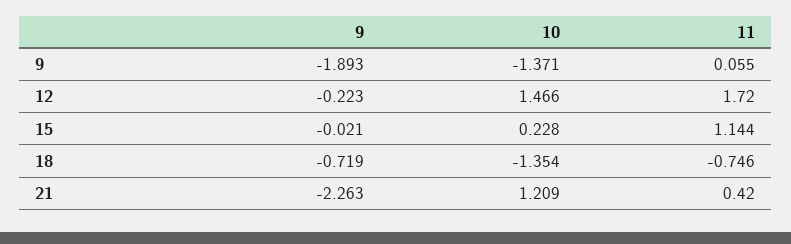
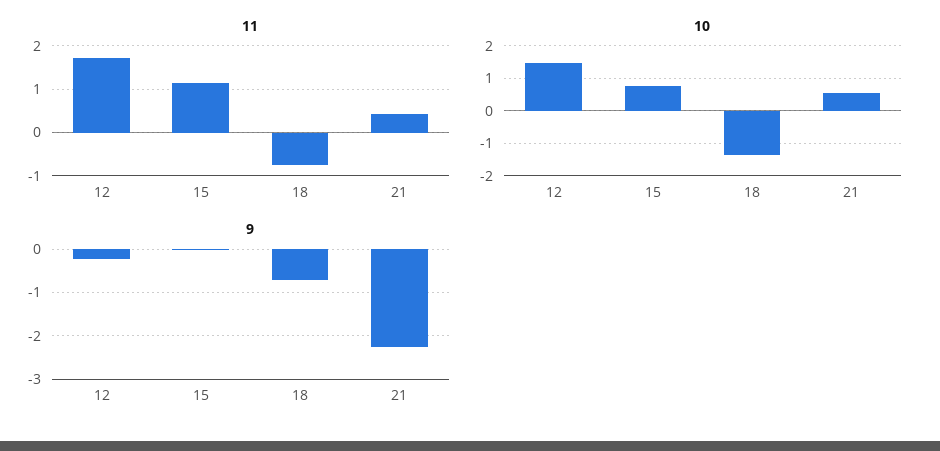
  {
    "9": {
-     "9": -1.893,
      "12": -0.223,
      "15": -0.021,
      "18": -0.719,
      "21": -2.263
    },
    "10": {
-     "9": -1.371,
      "12": 1.466,
-     "15": 0.228,
+     "15": 0.8,
      "18": -1.354,
-     "21": 1.209
+     "21": 0.6
    },
    "11": {
-     "9": 0.055,
      "12": 1.72,
      "15": 1.144,
      "18": -0.746,
      "21": 0.42
    }
  }

